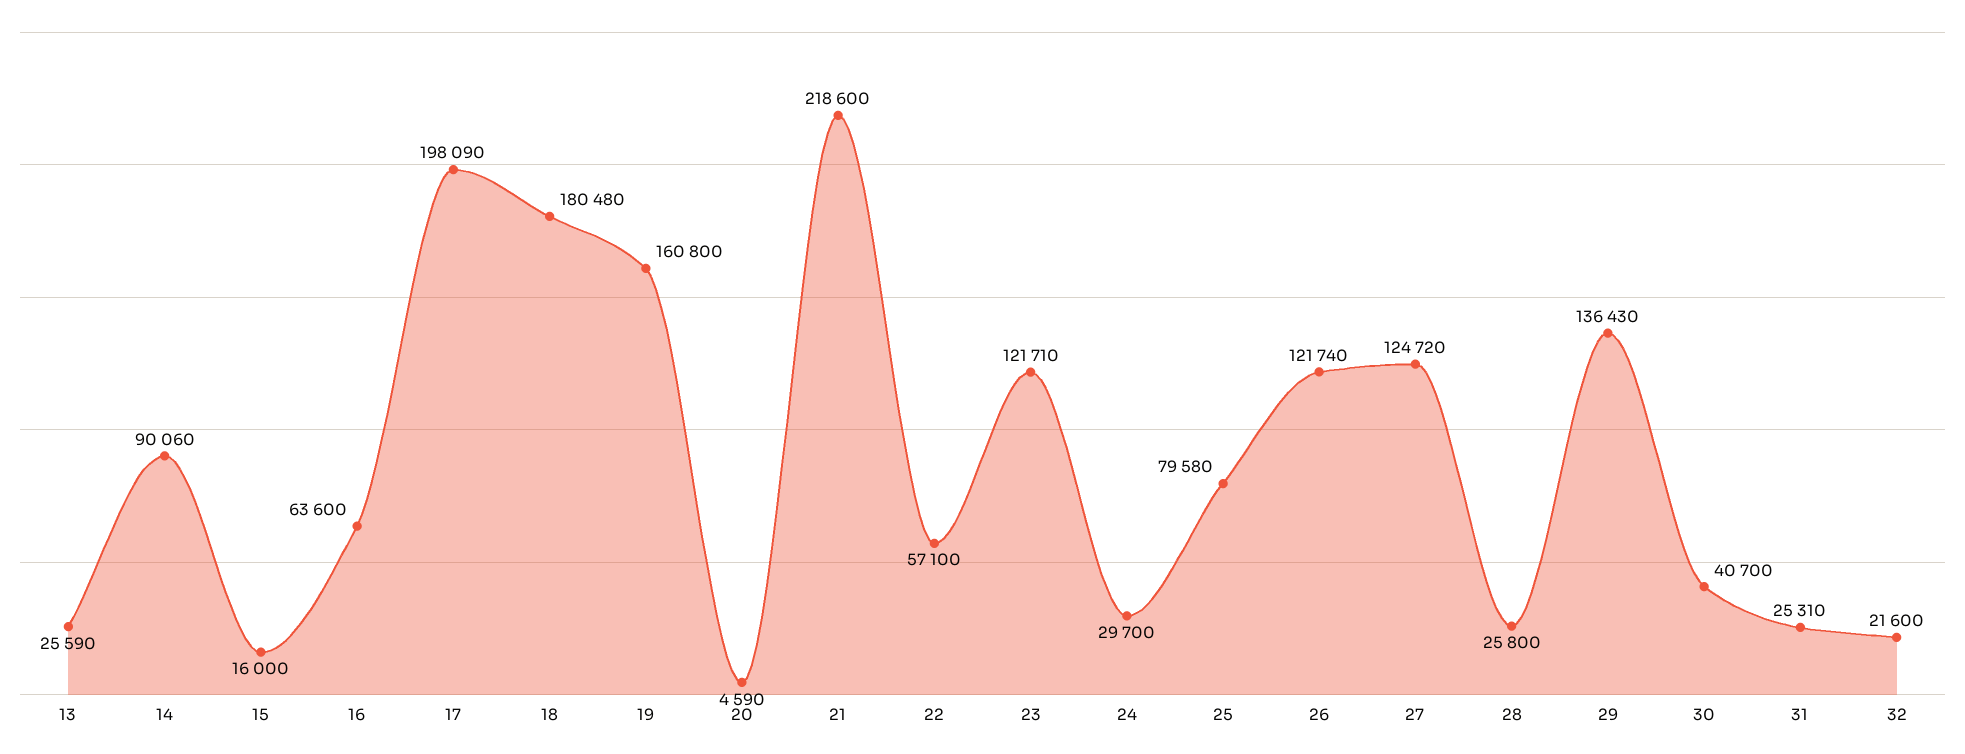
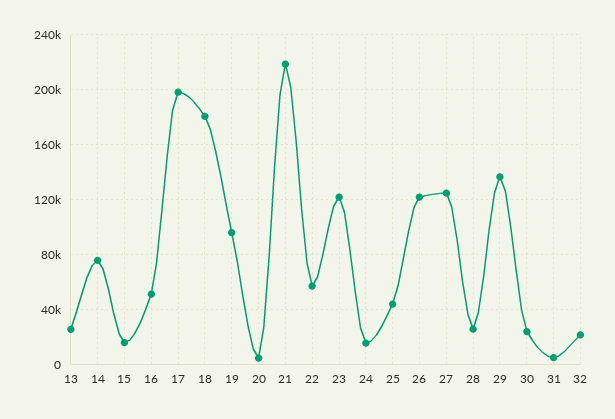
  {
    "13": 25590,
-   "14": 90060,
+   "14": 75000,
    "15": 16000,
-   "16": 63600,
+   "16": 50000,
    "17": 198090,
    "18": 180480,
-   "19": 160800,
+   "19": 95000,
    "20": 4590,
    "21": 218600,
    "22": 57100,
    "23": 121710,
-   "24": 29700,
+   "24": 15000,
-   "25": 79580,
+   "25": 45000,
    "26": 121740,
    "27": 124720,
    "28": 25800,
    "29": 136430,
-   "30": 40700,
+   "30": 25000,
-   "31": 25310,
+   "31": 5000,
    "32": 21600
  }

